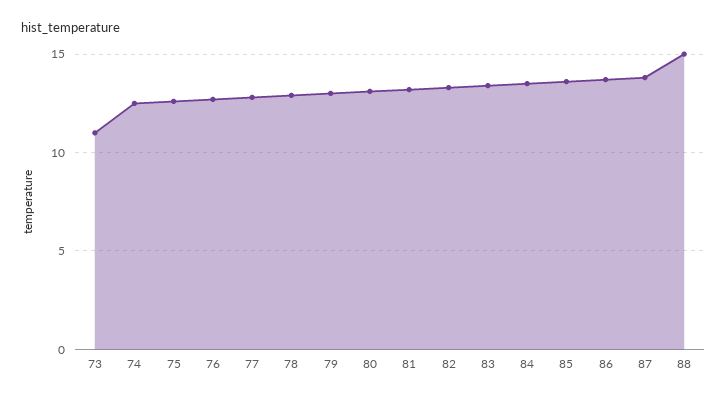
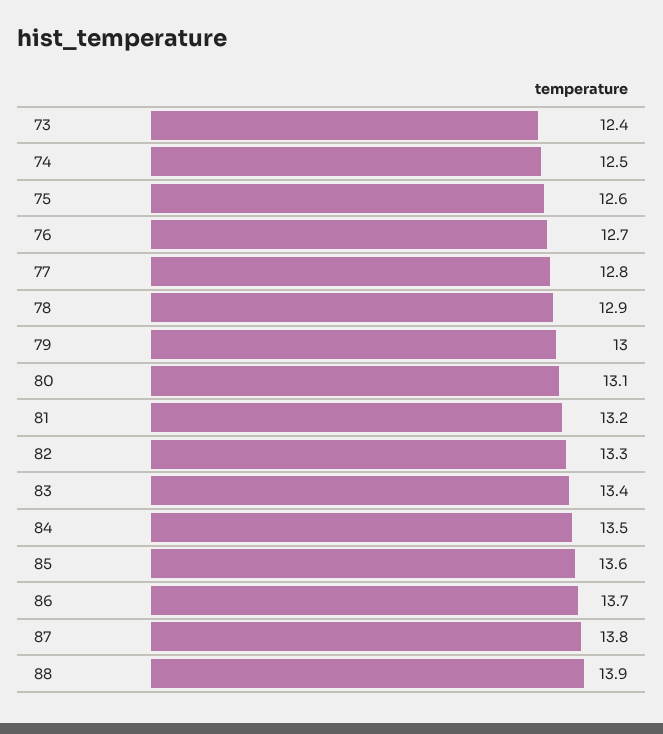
  {
-   "73": 11,
+   "73": 12.4,
    "74": 12.5,
    "75": 12.6,
    "76": 12.7,
    "77": 12.8,
    "78": 12.9,
    "79": 13,
    "80": 13.1,
    "81": 13.2,
    "82": 13.3,
    "83": 13.4,
    "84": 13.5,
    "85": 13.6,
    "86": 13.7,
    "87": 13.8,
-   "88": 15
+   "88": 13.9
  }

